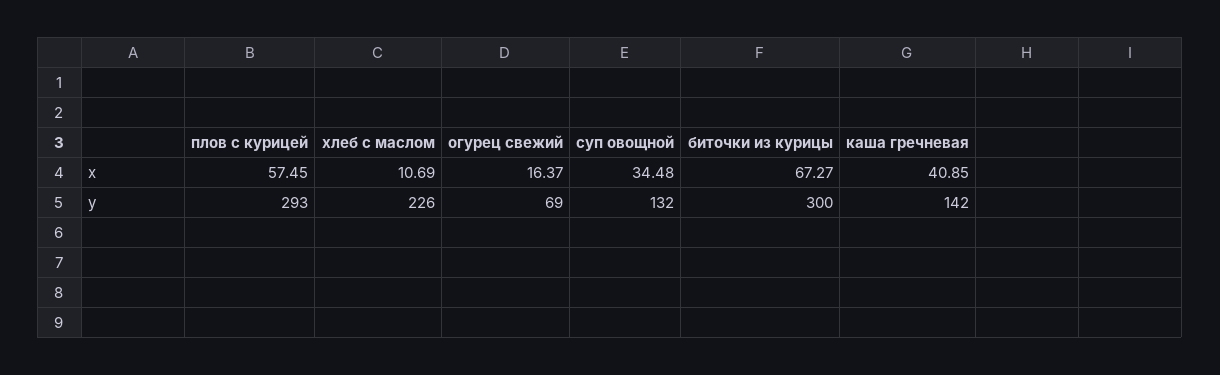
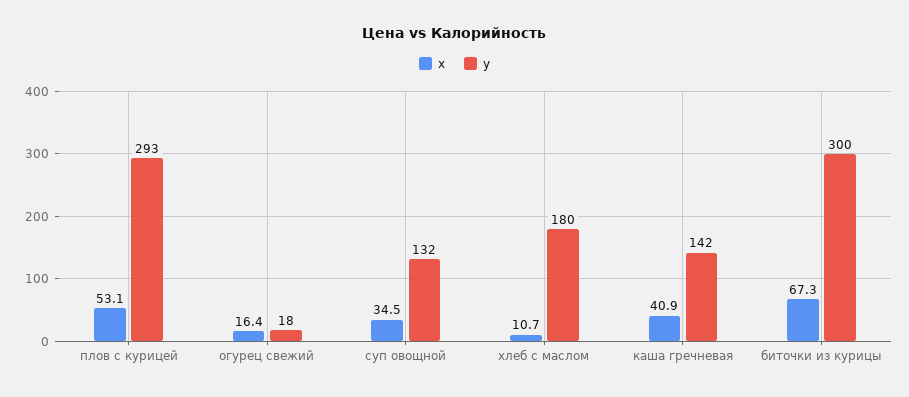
  {
    "x": {
-     "плов с курицей": 57.45,
+     "плов с курицей": 53.1,
      "хлеб с маслом": 10.69,
      "огурец свежий": 16.37,
      "суп овощной": 34.48,
      "биточки из курицы": 67.27,
      "каша гречневая": 40.85
    },
    "y": {
      "плов с курицей": 293,
-     "хлеб с маслом": 226,
+     "хлеб с маслом": 180,
-     "огурец свежий": 69,
+     "огурец свежий": 18,
      "суп овощной": 132,
      "биточки из курицы": 300,
      "каша гречневая": 142
    }
  }

